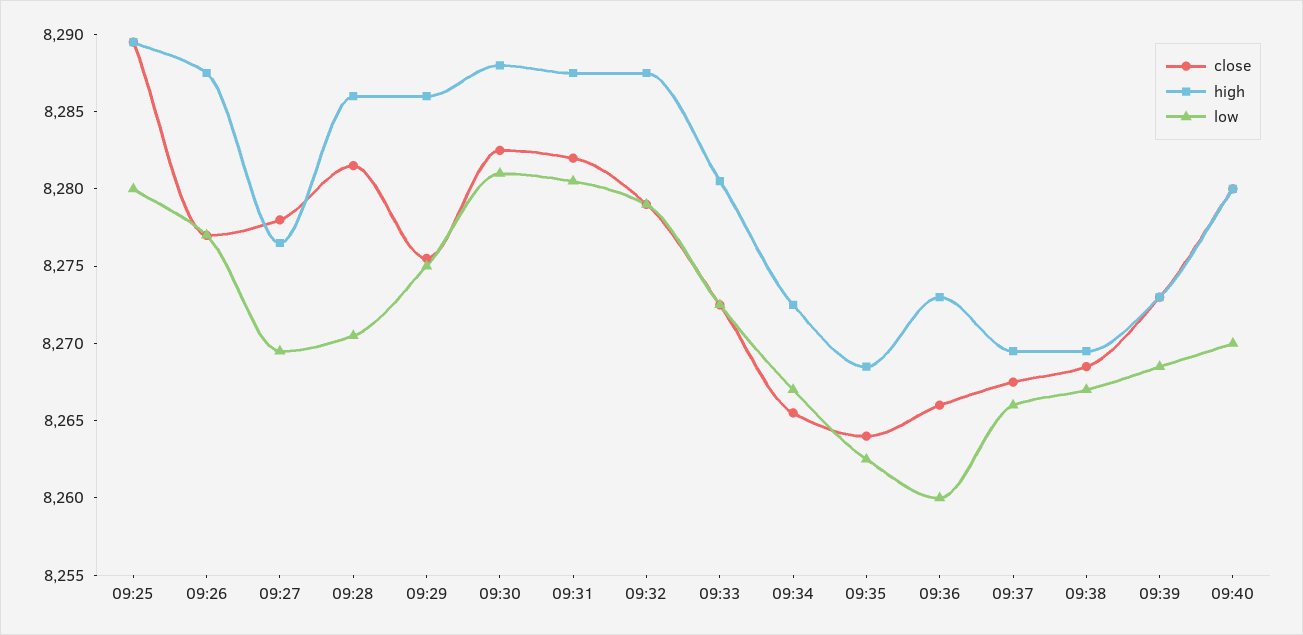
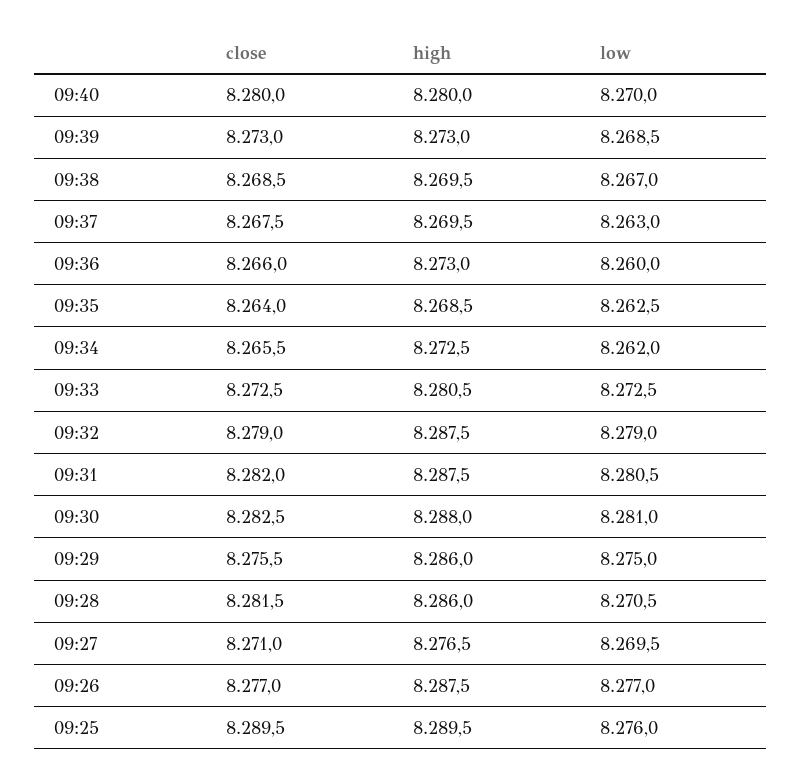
  {
    "close": {
      "09:25": 8289.5,
      "09:26": 8277,
-     "09:27": 8278,
+     "09:27": 8271,
      "09:28": 8281.5,
      "09:29": 8275.5,
      "09:30": 8282.5,
      "09:31": 8282,
      "09:32": 8279,
      "09:33": 8272.5,
      "09:34": 8265.5,
      "09:35": 8264,
      "09:36": 8266,
      "09:37": 8267.5,
      "09:38": 8268.5,
      "09:39": 8273,
      "09:40": 8280
    },
    "high": {
      "09:25": 8289.5,
      "09:26": 8287.5,
      "09:27": 8276.5,
      "09:28": 8286,
      "09:29": 8286,
      "09:30": 8288,
      "09:31": 8287.5,
      "09:32": 8287.5,
      "09:33": 8280.5,
      "09:34": 8272.5,
      "09:35": 8268.5,
      "09:36": 8273,
      "09:37": 8269.5,
      "09:38": 8269.5,
      "09:39": 8273,
      "09:40": 8280
    },
    "low": {
-     "09:25": 8280,
+     "09:25": 8276,
      "09:26": 8277,
      "09:27": 8269.5,
      "09:28": 8270.5,
      "09:29": 8275,
      "09:30": 8281,
      "09:31": 8280.5,
      "09:32": 8279,
      "09:33": 8272.5,
-     "09:34": 8267,
+     "09:34": 8262,
      "09:35": 8262.5,
      "09:36": 8260,
-     "09:37": 8266,
+     "09:37": 8263,
      "09:38": 8267,
      "09:39": 8268.5,
      "09:40": 8270
    }
  }

